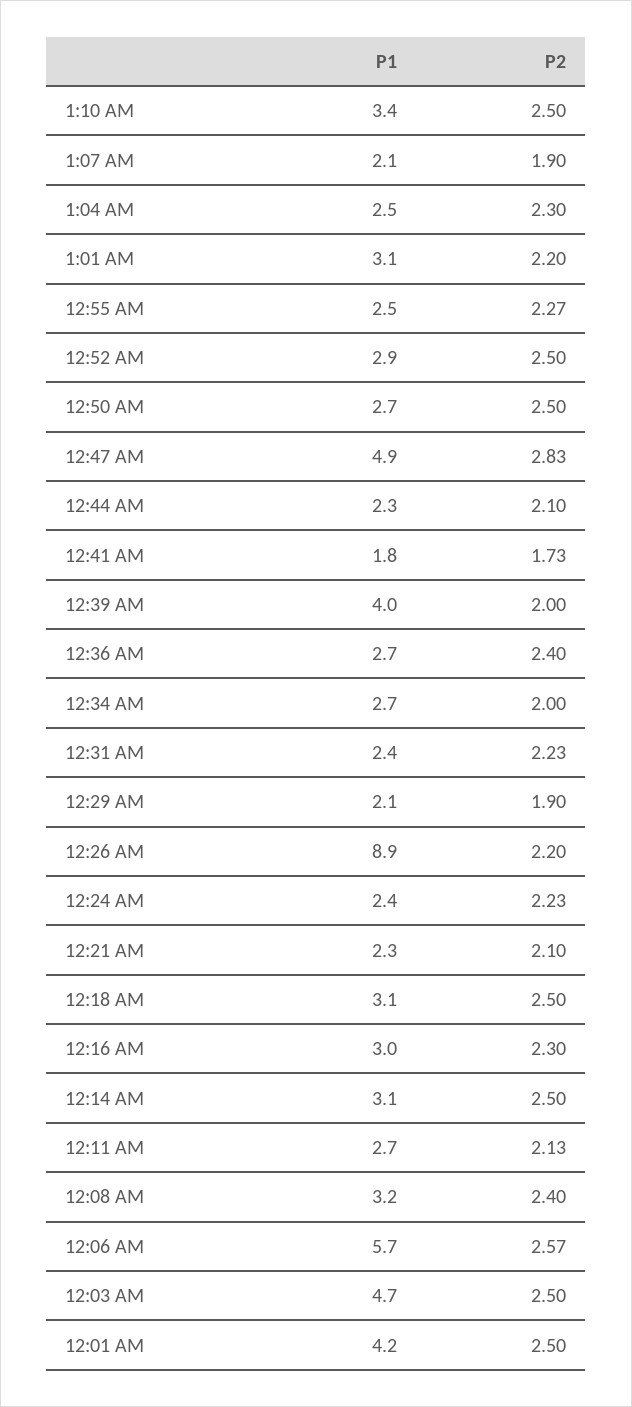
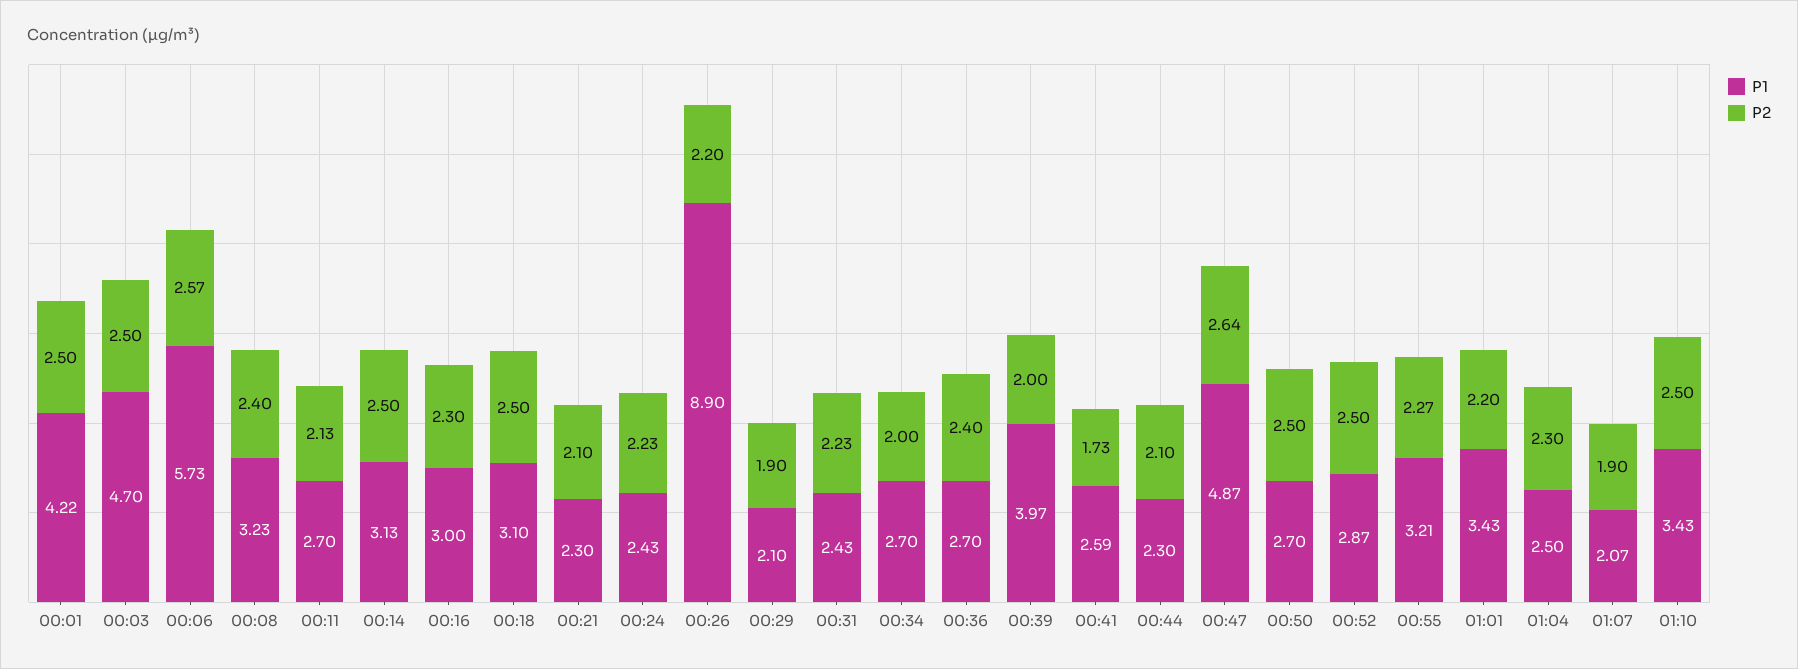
  {
    "P1": {
      "1:10 AM": 3.43,
      "1:07 AM": 2.07,
      "1:04 AM": 2.5,
-     "1:01 AM": 3.1,
+     "1:01 AM": 3.43,
-     "12:55 AM": 2.5,
+     "12:55 AM": 3.21,
      "12:52 AM": 2.87,
      "12:50 AM": 2.7,
      "12:47 AM": 4.87,
      "12:44 AM": 2.3,
-     "12:41 AM": 1.8,
+     "12:41 AM": 2.59,
      "12:39 AM": 3.97,
      "12:36 AM": 2.7,
      "12:34 AM": 2.7,
      "12:31 AM": 2.43,
      "12:29 AM": 2.1,
      "12:26 AM": 8.9,
      "12:24 AM": 2.43,
      "12:21 AM": 2.3,
      "12:18 AM": 3.1,
      "12:16 AM": 3,
      "12:14 AM": 3.13,
      "12:11 AM": 2.7,
      "12:08 AM": 3.23,
      "12:06 AM": 5.73,
      "12:03 AM": 4.7,
      "12:01 AM": 4.22
    },
    "P2": {
      "1:10 AM": 2.5,
      "1:07 AM": 1.9,
      "1:04 AM": 2.3,
      "1:01 AM": 2.2,
      "12:55 AM": 2.27,
      "12:52 AM": 2.5,
      "12:50 AM": 2.5,
-     "12:47 AM": 2.83,
+     "12:47 AM": 2.64,
      "12:44 AM": 2.1,
      "12:41 AM": 1.73,
      "12:39 AM": 2,
      "12:36 AM": 2.4,
      "12:34 AM": 2,
      "12:31 AM": 2.23,
      "12:29 AM": 1.9,
      "12:26 AM": 2.2,
      "12:24 AM": 2.23,
      "12:21 AM": 2.1,
      "12:18 AM": 2.5,
      "12:16 AM": 2.3,
      "12:14 AM": 2.5,
      "12:11 AM": 2.13,
      "12:08 AM": 2.4,
      "12:06 AM": 2.57,
      "12:03 AM": 2.5,
      "12:01 AM": 2.5
    }
  }

